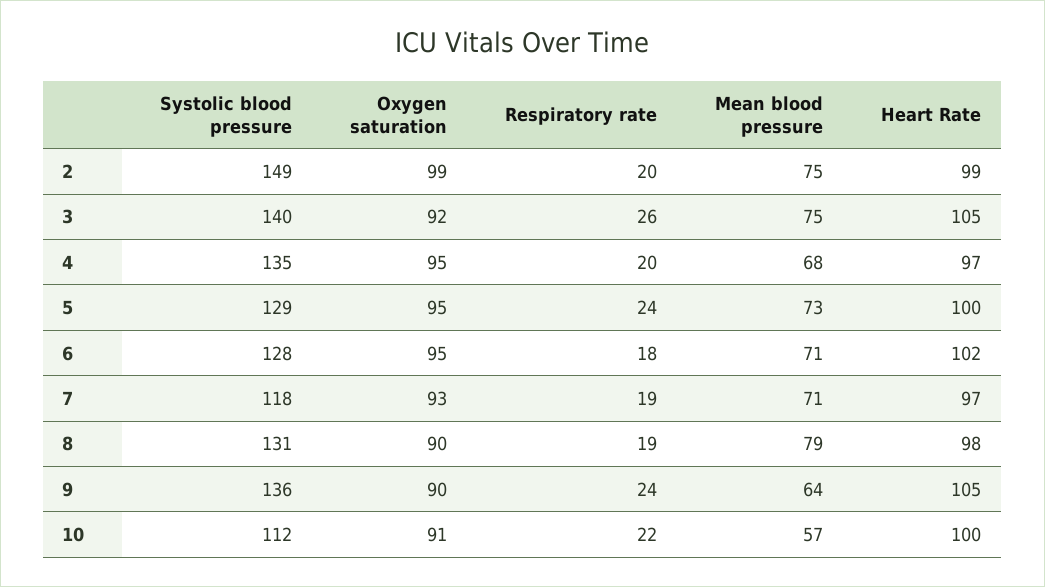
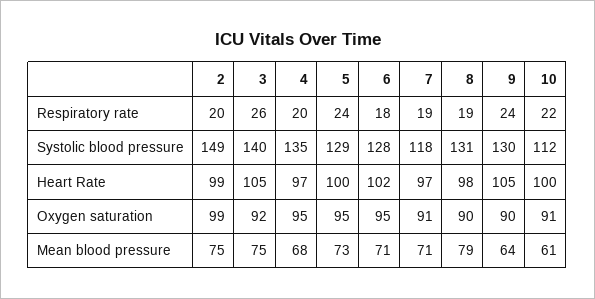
  {
    "Systolic blood pressure": {
      "2": 149,
      "3": 140,
      "4": 135,
      "5": 129,
      "6": 128,
      "7": 118,
      "8": 131,
-     "9": 136,
+     "9": 130,
      "10": 112
    },
    "Oxygen saturation": {
      "2": 99,
      "3": 92,
      "4": 95,
      "5": 95,
      "6": 95,
-     "7": 93,
+     "7": 91,
      "8": 90,
      "9": 90,
      "10": 91
    },
    "Respiratory rate": {
      "2": 20,
      "3": 26,
      "4": 20,
      "5": 24,
      "6": 18,
      "7": 19,
      "8": 19,
      "9": 24,
      "10": 22
    },
    "Mean blood pressure": {
      "2": 75,
      "3": 75,
      "4": 68,
      "5": 73,
      "6": 71,
      "7": 71,
      "8": 79,
      "9": 64,
-     "10": 57
+     "10": 61
    },
    "Heart Rate": {
      "2": 99,
      "3": 105,
      "4": 97,
      "5": 100,
      "6": 102,
      "7": 97,
      "8": 98,
      "9": 105,
      "10": 100
    }
  }

